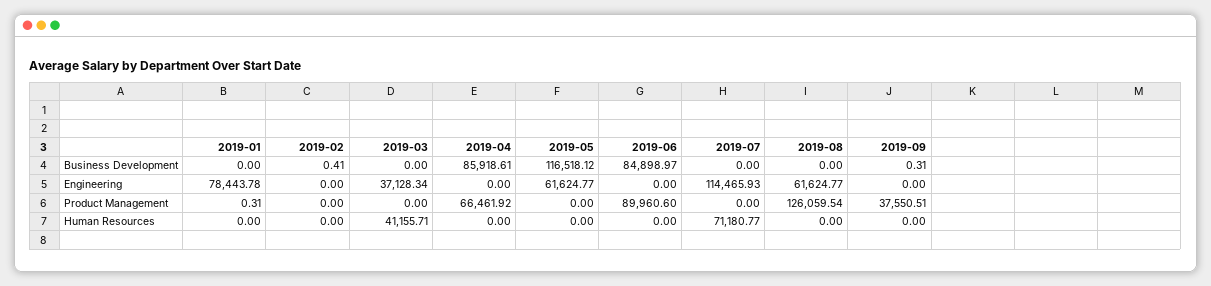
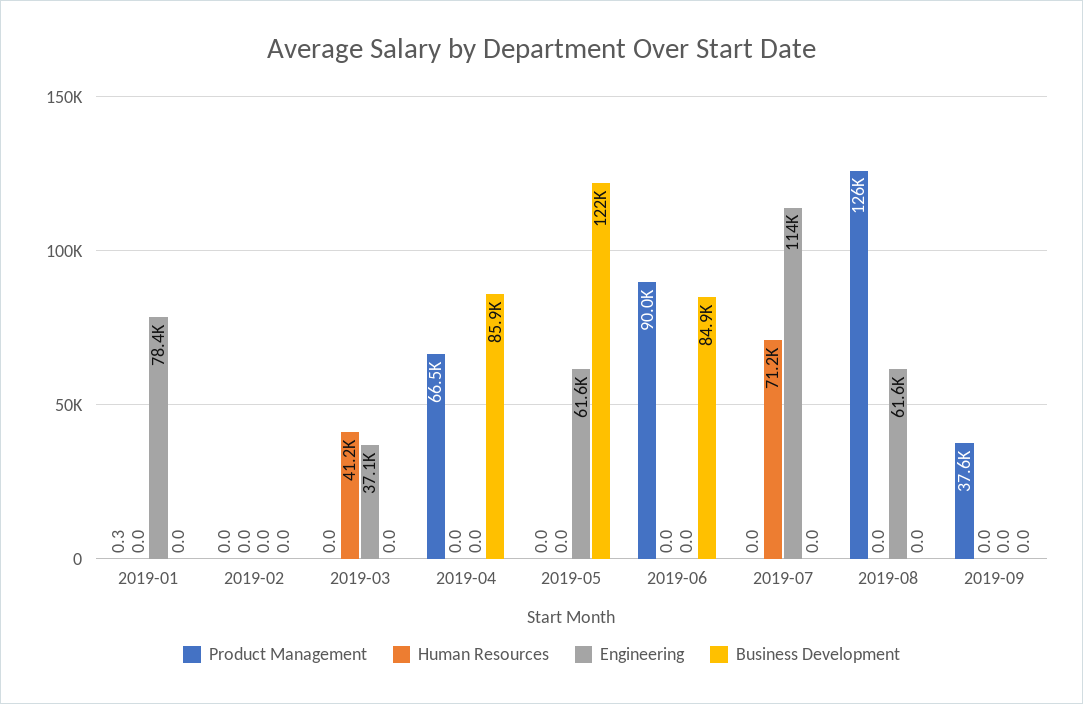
  {
    "Business Development": {
      "2019-01": 0,
-     "2019-02": 0.41,
+     "2019-02": 0,
      "2019-03": 0,
      "2019-04": 85918.61,
-     "2019-05": 116518.12,
+     "2019-05": 122000,
      "2019-06": 84898.97,
      "2019-07": 0,
      "2019-08": 0,
-     "2019-09": 0.31
+     "2019-09": 0
    },
    "Engineering": {
      "2019-01": 78443.78,
      "2019-02": 0,
      "2019-03": 37128.34,
      "2019-04": 0,
      "2019-05": 61624.77,
      "2019-06": 0,
      "2019-07": 114465.93,
      "2019-08": 61624.77,
      "2019-09": 0
    },
    "Product Management": {
      "2019-01": 0.31,
      "2019-02": 0,
      "2019-03": 0,
      "2019-04": 66461.92,
      "2019-05": 0,
      "2019-06": 89960.6,
      "2019-07": 0,
      "2019-08": 126059.54,
      "2019-09": 37550.51
    },
    "Human Resources": {
      "2019-01": 0,
      "2019-02": 0,
      "2019-03": 41155.71,
      "2019-04": 0,
      "2019-05": 0,
      "2019-06": 0,
      "2019-07": 71180.77,
      "2019-08": 0,
      "2019-09": 0
    }
  }

